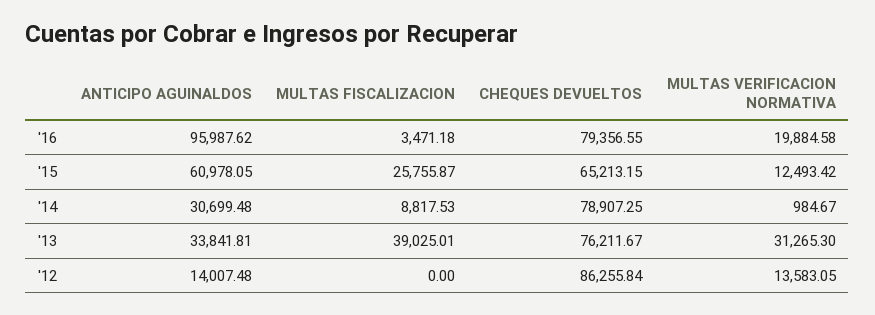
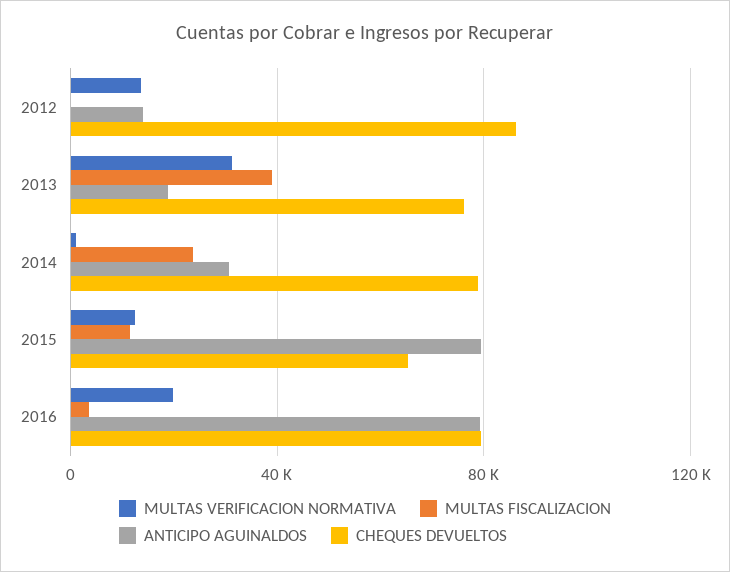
  {
    "ANTICIPO AGUINALDOS": {
-     "'16": 95987.62,
+     "'16": 80000,
-     "'15": 60978.05,
+     "'15": 80000,
      "'14": 30699.48,
-     "'13": 33841.81,
+     "'13": 20000,
      "'12": 14007.48
    },
    "MULTAS FISCALIZACION": {
      "'16": 3471.18,
-     "'15": 25755.87,
+     "'15": 10000,
-     "'14": 8817.53,
+     "'14": 25000,
      "'13": 39025.01,
      "'12": 0
    },
    "CHEQUES DEVUELTOS": {
      "'16": 79356.55,
      "'15": 65213.15,
      "'14": 78907.25,
      "'13": 76211.67,
      "'12": 86255.84
    },
    "MULTAS VERIFICACION NORMATIVA": {
      "'16": 19884.58,
      "'15": 12493.42,
      "'14": 984.67,
      "'13": 31265.3,
      "'12": 13583.05
    }
  }

